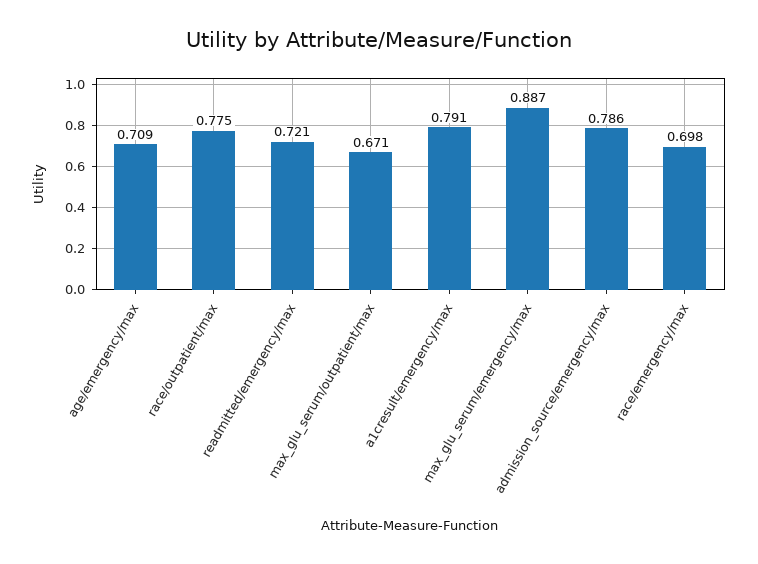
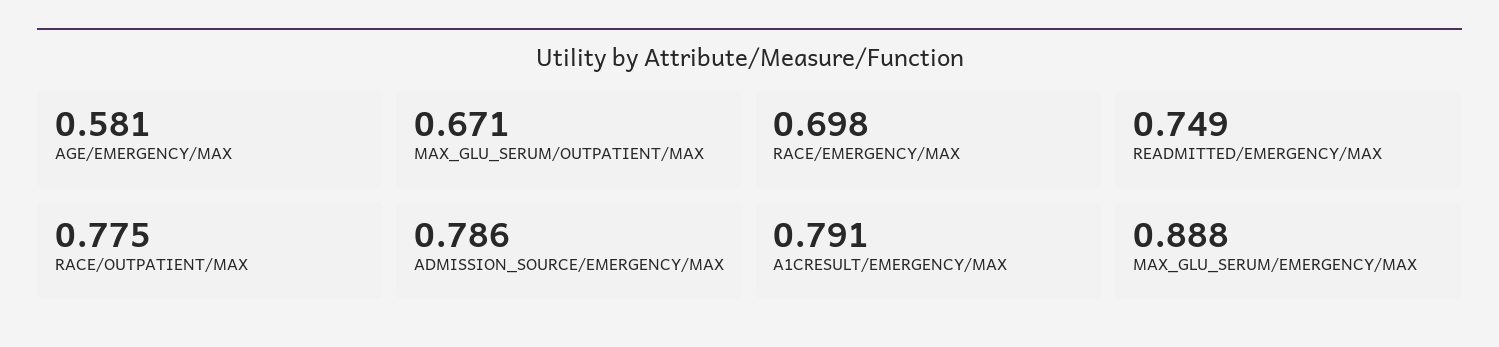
  {
-   "age/emergency/max": 0.709,
+   "age/emergency/max": 0.581,
    "race/outpatient/max": 0.775,
-   "readmitted/emergency/max": 0.721,
+   "readmitted/emergency/max": 0.749,
    "max_glu_serum/outpatient/max": 0.671,
    "a1cresult/emergency/max": 0.791,
-   "max_glu_serum/emergency/max": 0.887,
+   "max_glu_serum/emergency/max": 0.888,
    "admission_source/emergency/max": 0.786,
    "race/emergency/max": 0.698
  }

